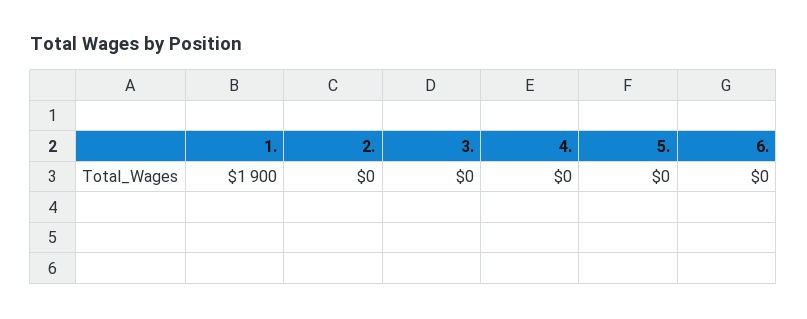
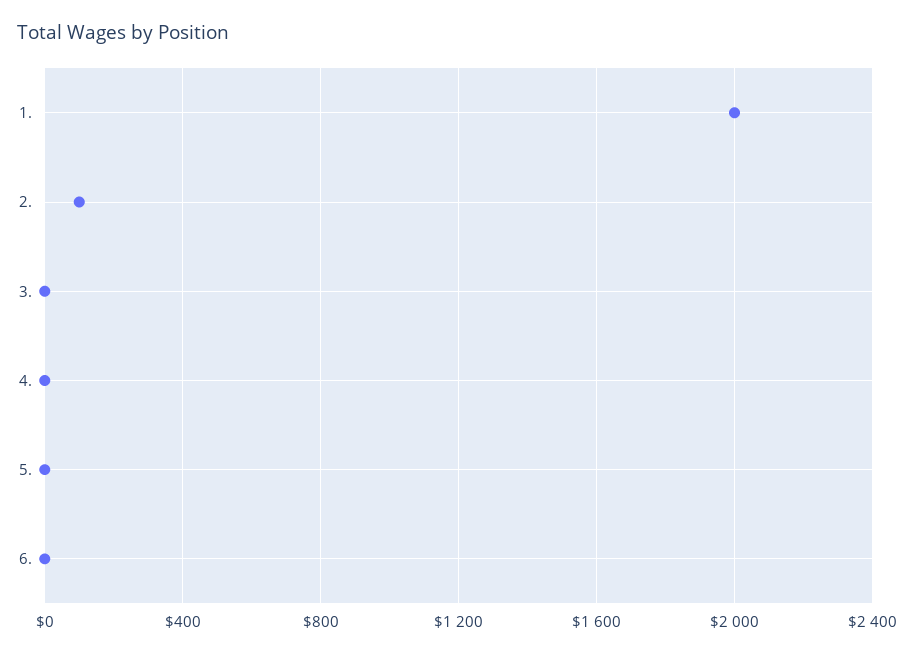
  {
-   "1.": 1900,
+   "1.": 2000,
-   "2.": 0,
+   "2.": 100,
    "3.": 0,
    "4.": 0,
    "5.": 0,
    "6.": 0
  }

